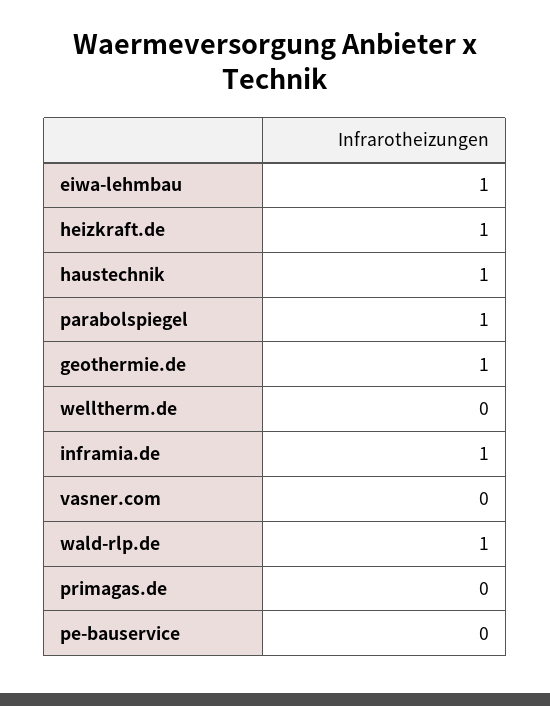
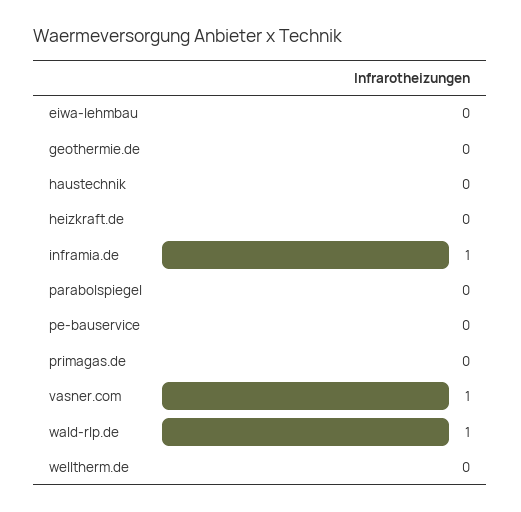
  {
-   "eiwa-lehmbau": 1,
+   "eiwa-lehmbau": 0,
-   "heizkraft.de": 1,
+   "heizkraft.de": 0,
-   "haustechnik": 1,
+   "haustechnik": 0,
-   "parabolspiegel": 1,
+   "parabolspiegel": 0,
-   "geothermie.de": 1,
+   "geothermie.de": 0,
    "welltherm.de": 0,
    "inframia.de": 1,
-   "vasner.com": 0,
+   "vasner.com": 1,
    "wald-rlp.de": 1,
    "primagas.de": 0,
    "pe-bauservice": 0
  }

